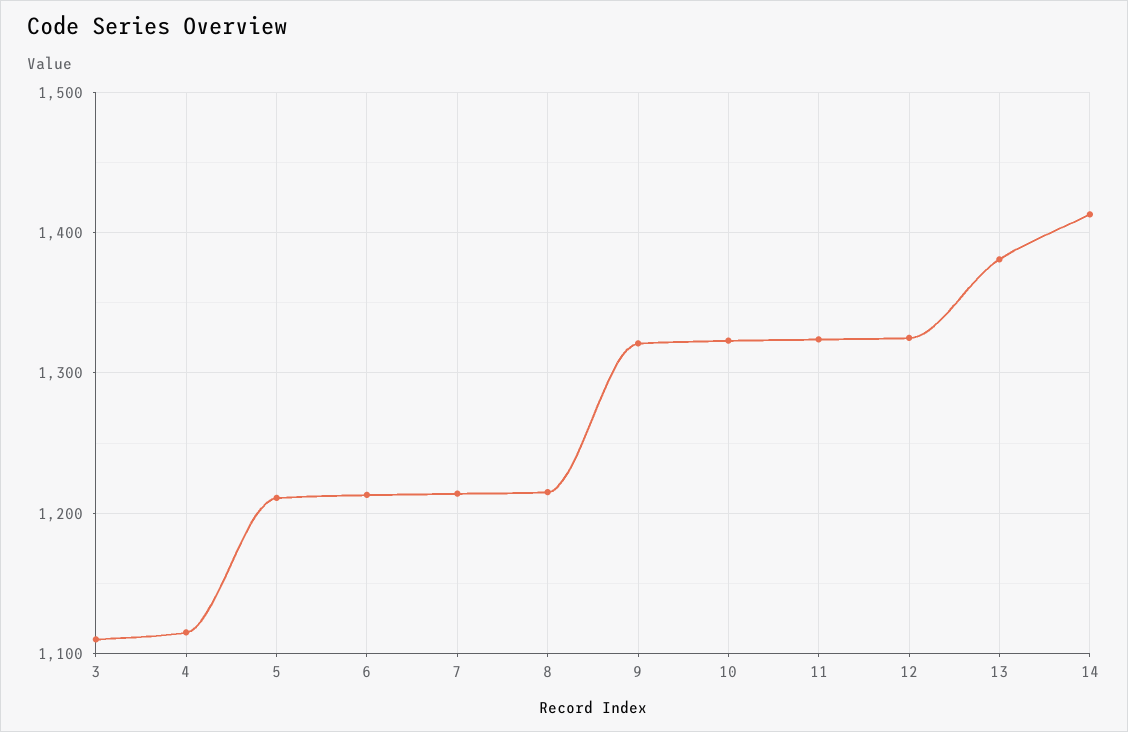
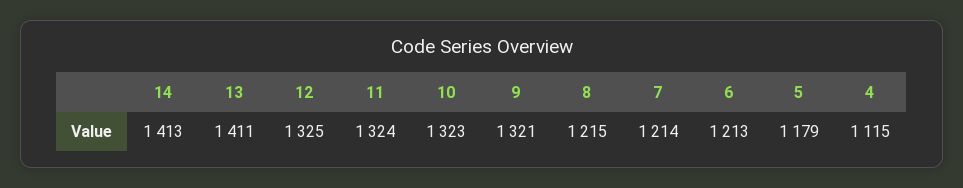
  {
-   "3": 1110,
    "4": 1115,
-   "5": 1210,
+   "5": 1179,
    "6": 1213,
    "7": 1214,
    "8": 1215,
    "9": 1321,
    "10": 1323,
    "11": 1324,
    "12": 1325,
-   "13": 1380,
+   "13": 1411,
    "14": 1413
  }

